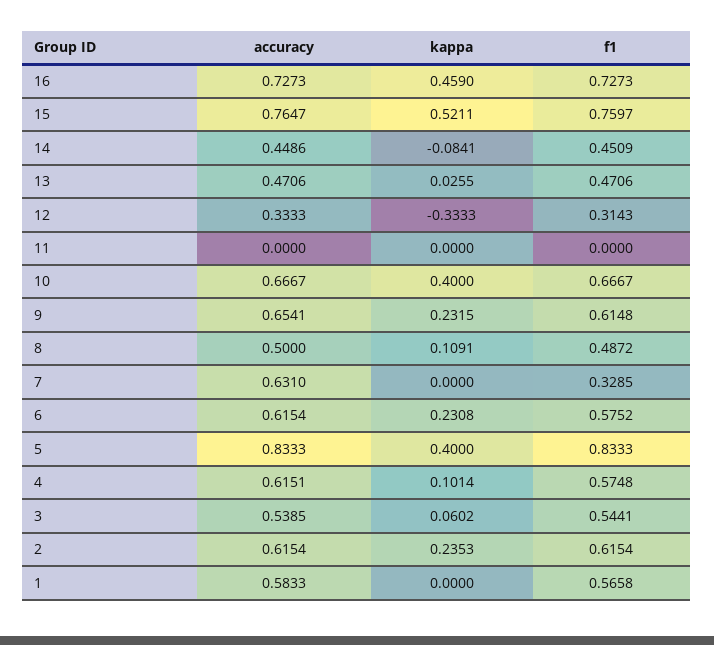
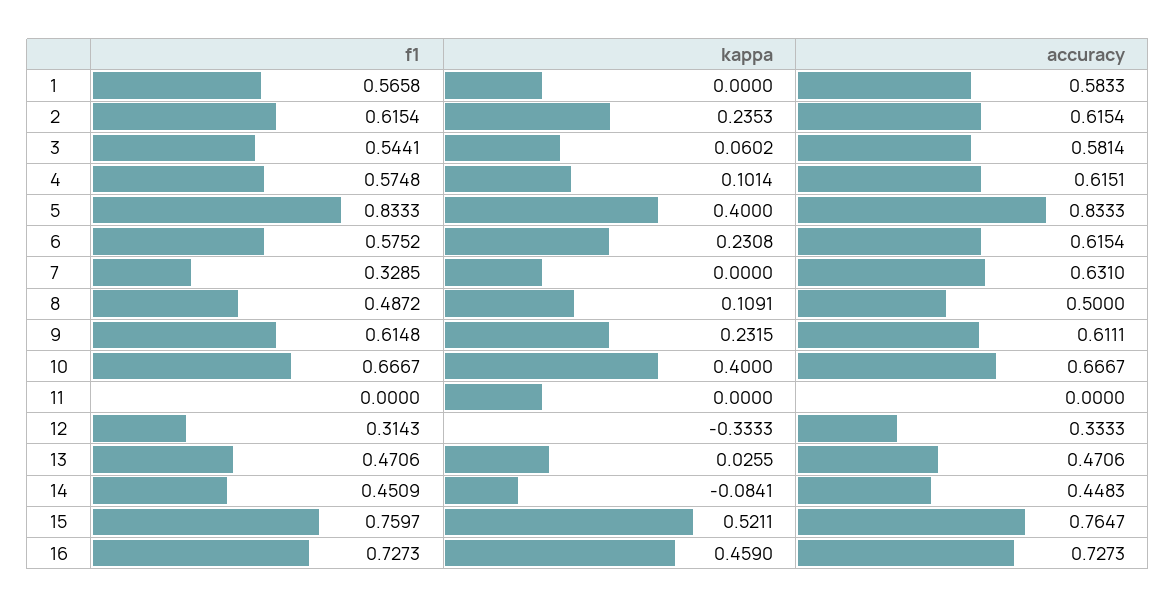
  {
    "accuracy": {
      "16": 0.7273,
      "15": 0.7647,
-     "14": 0.4486,
+     "14": 0.4483,
      "13": 0.4706,
      "12": 0.3333,
      "11": 0,
      "10": 0.6667,
-     "9": 0.6541,
+     "9": 0.6111,
      "8": 0.5,
      "7": 0.631,
      "6": 0.6154,
      "5": 0.8333,
      "4": 0.6151,
-     "3": 0.5385,
+     "3": 0.5814,
      "2": 0.6154,
      "1": 0.5833
    },
    "kappa": {
      "16": 0.459,
      "15": 0.5211,
      "14": -0.0841,
      "13": 0.0255,
      "12": -0.3333,
      "11": 0,
      "10": 0.4,
      "9": 0.2315,
      "8": 0.1091,
      "7": 0,
      "6": 0.2308,
      "5": 0.4,
      "4": 0.1014,
      "3": 0.0602,
      "2": 0.2353,
      "1": 0
    },
    "f1": {
      "16": 0.7273,
      "15": 0.7597,
      "14": 0.4509,
      "13": 0.4706,
      "12": 0.3143,
      "11": 0,
      "10": 0.6667,
      "9": 0.6148,
      "8": 0.4872,
      "7": 0.3285,
      "6": 0.5752,
      "5": 0.8333,
      "4": 0.5748,
      "3": 0.5441,
      "2": 0.6154,
      "1": 0.5658
    }
  }

